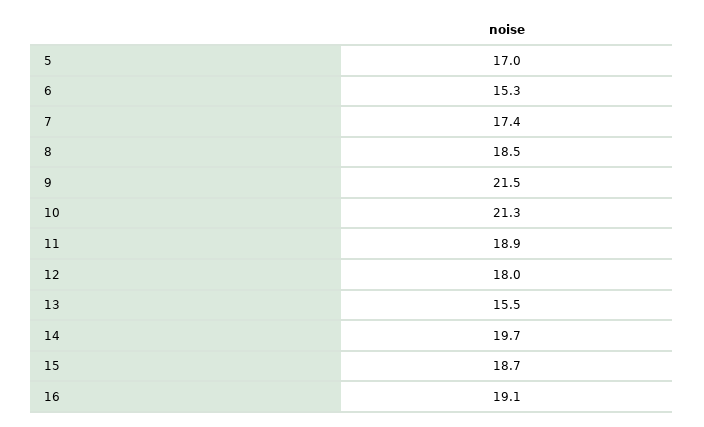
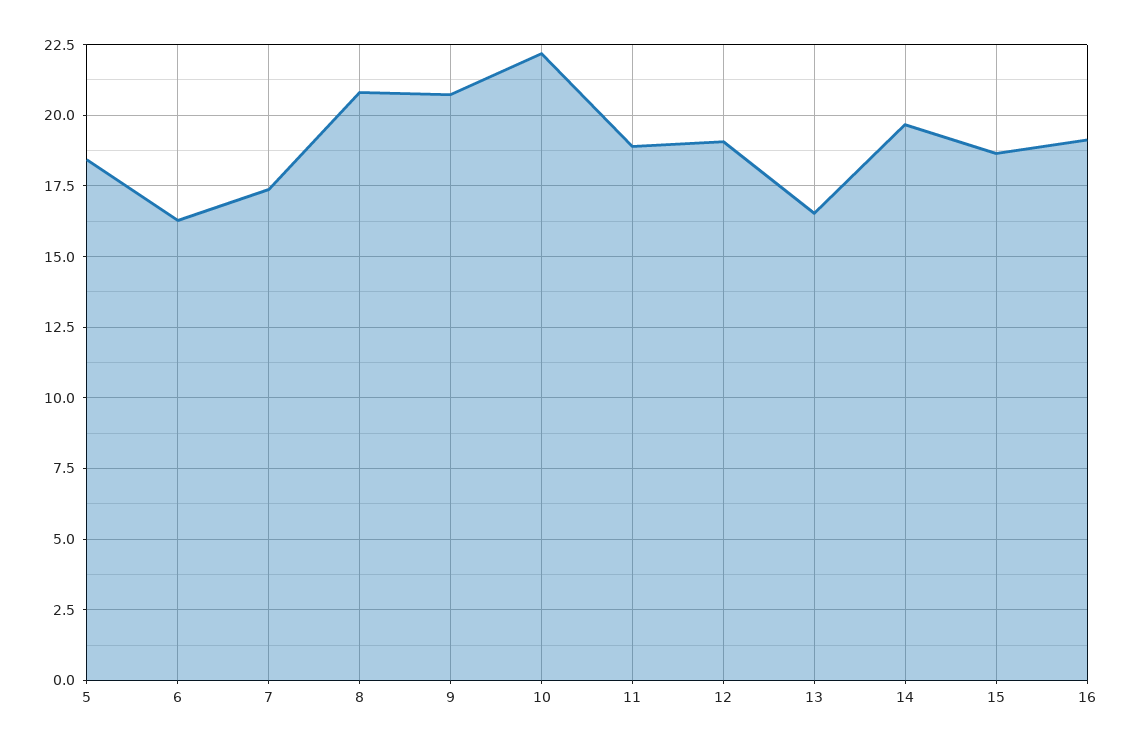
  {
-   "5": 17,
+   "5": 18.5,
-   "6": 15.3,
+   "6": 16.25,
    "7": 17.4,
-   "8": 18.5,
+   "8": 20.75,
-   "9": 21.5,
+   "9": 20.75,
-   "10": 21.3,
+   "10": 22.25,
    "11": 18.9,
-   "12": 18,
+   "12": 19,
-   "13": 15.5,
+   "13": 16.5,
    "14": 19.7,
    "15": 18.7,
    "16": 19.1
  }

